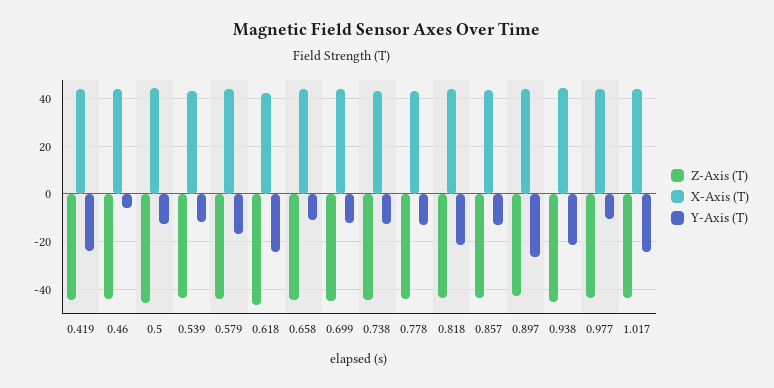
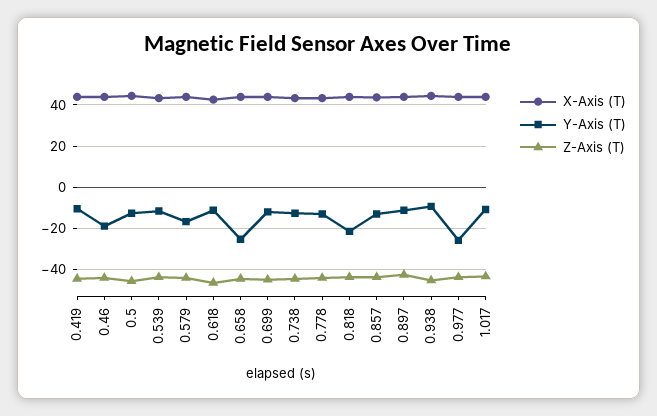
  {
    "Z-Axis (T)": {
      "0.419": -45,
      "0.46": -45,
      "0.5": -45,
      "0.539": -45,
      "0.579": -45,
      "0.618": -45,
      "0.658": -45,
      "0.699": -45,
      "0.738": -45,
      "0.778": -45,
      "0.818": -45,
      "0.857": -45,
      "0.897": -45,
      "0.938": -45,
      "0.977": -45,
      "1.017": -45
    },
    "X-Axis (T)": {
      "0.419": 45,
      "0.46": 45,
      "0.5": 45,
      "0.539": 45,
      "0.579": 45,
      "0.618": 45,
      "0.658": 45,
      "0.699": 45,
      "0.738": 45,
      "0.778": 45,
      "0.818": 45,
      "0.857": 45,
      "0.897": 45,
      "0.938": 45,
      "0.977": 45,
      "1.017": 45
    },
    "Y-Axis (T)": {
-     "0.419": -25,
+     "0.419": -10,
-     "0.46": -5,
+     "0.46": -20,
      "0.5": -15,
      "0.539": -10,
      "0.579": -15,
-     "0.618": -25,
+     "0.618": -10,
-     "0.658": -10,
+     "0.658": -25,
      "0.699": -10,
      "0.738": -15,
      "0.778": -15,
      "0.818": -20,
      "0.857": -15,
-     "0.897": -25,
+     "0.897": -10,
-     "0.938": -20,
+     "0.938": -10,
-     "0.977": -10,
+     "0.977": -25,
-     "1.017": -25
+     "1.017": -10
    }
  }

